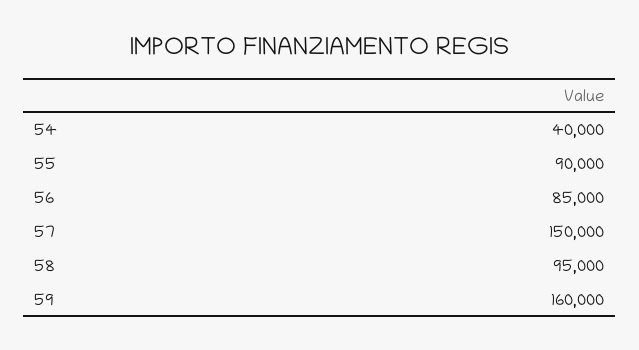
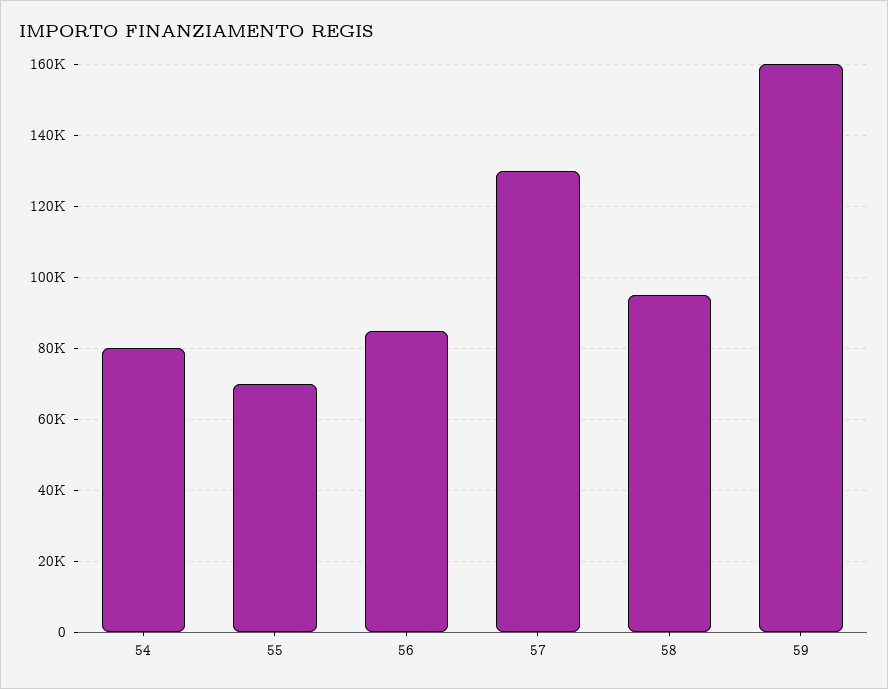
  {
-   "54": 40000,
+   "54": 80000,
-   "55": 90000,
+   "55": 70000,
    "56": 85000,
-   "57": 150000,
+   "57": 130000,
    "58": 95000,
    "59": 160000
  }

